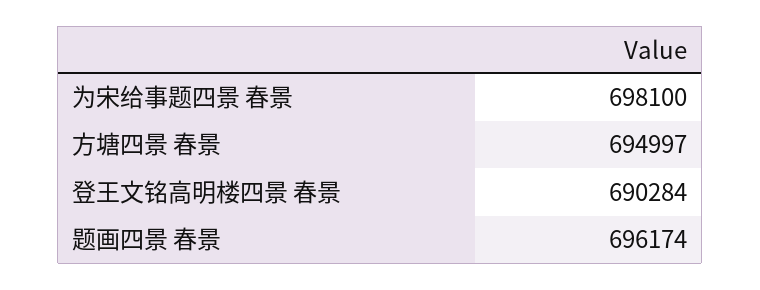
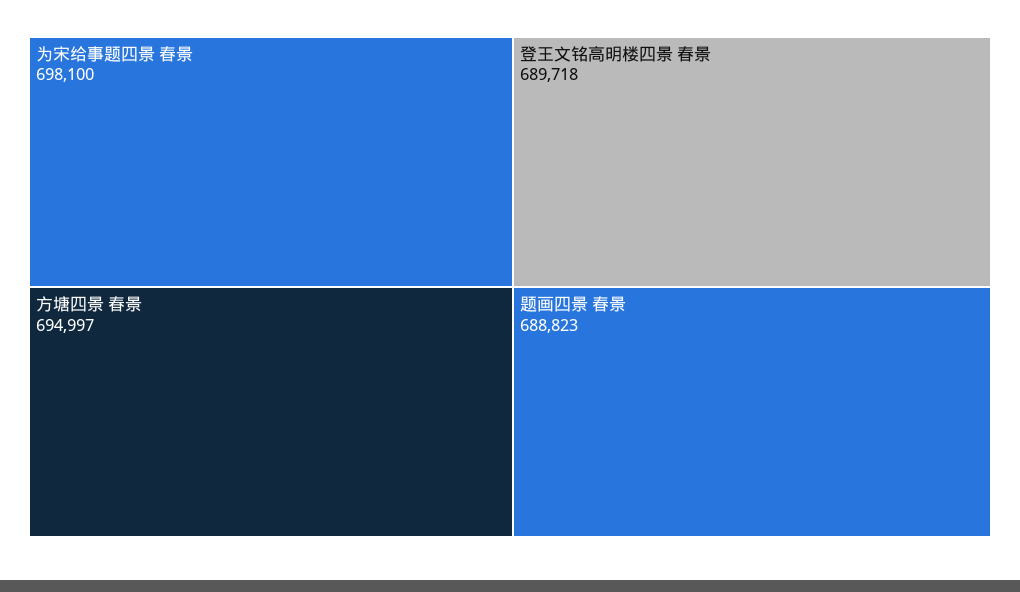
  {
    "为宋给事题四景 春景": 698100,
    "方塘四景 春景": 694997,
-   "登王文铭高明楼四景 春景": 690284,
+   "登王文铭高明楼四景 春景": 689718,
-   "题画四景 春景": 696174
+   "题画四景 春景": 688823
  }

